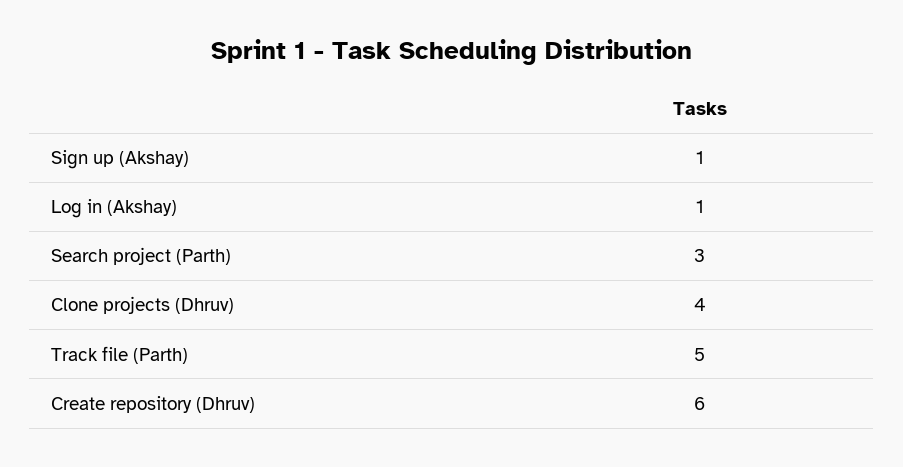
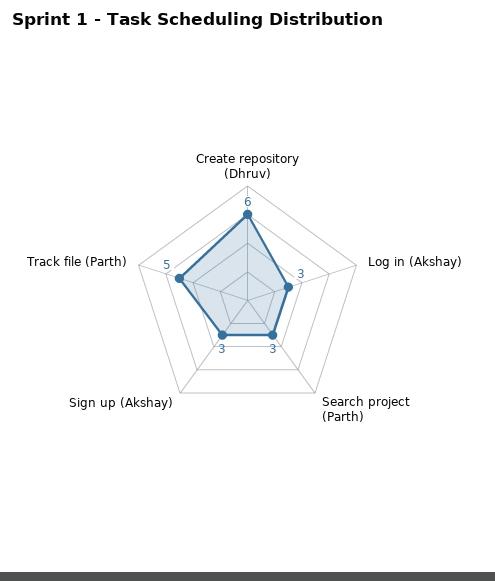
  {
-   "Sign up (Akshay)": 1,
+   "Sign up (Akshay)": 3,
-   "Log in (Akshay)": 1,
+   "Log in (Akshay)": 3,
    "Search project (Parth)": 3,
-   "Clone projects (Dhruv)": 4,
    "Track file (Parth)": 5,
    "Create repository (Dhruv)": 6
  }

